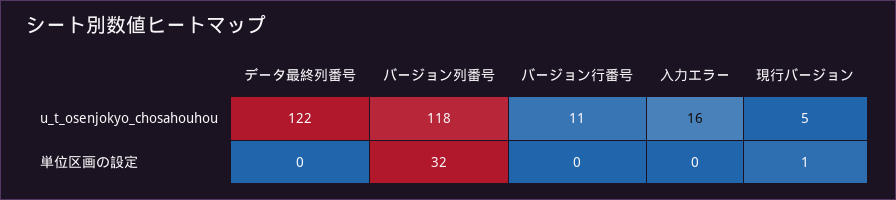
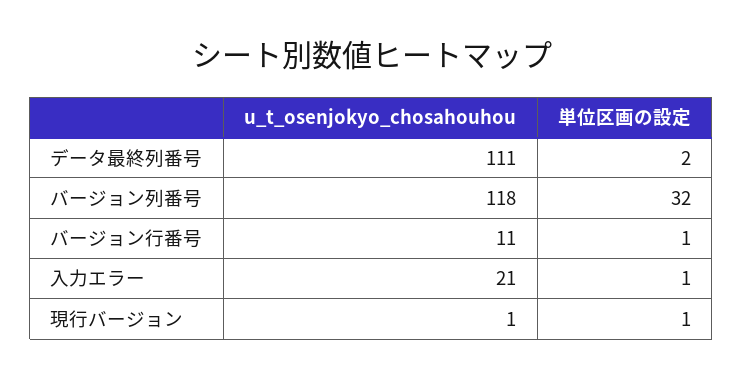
  {
    "データ最終列番号": {
-     "u_t_osenjokyo_chosahouhou": 122,
+     "u_t_osenjokyo_chosahouhou": 111,
-     "単位区画の設定": 0
+     "単位区画の設定": 2
    },
    "バージョン列番号": {
      "u_t_osenjokyo_chosahouhou": 118,
      "単位区画の設定": 32
    },
    "バージョン行番号": {
      "u_t_osenjokyo_chosahouhou": 11,
-     "単位区画の設定": 0
+     "単位区画の設定": 1
    },
    "入力エラー": {
-     "u_t_osenjokyo_chosahouhou": 16,
+     "u_t_osenjokyo_chosahouhou": 21,
-     "単位区画の設定": 0
+     "単位区画の設定": 1
    },
    "現行バージョン": {
-     "u_t_osenjokyo_chosahouhou": 5,
+     "u_t_osenjokyo_chosahouhou": 1,
      "単位区画の設定": 1
    }
  }

